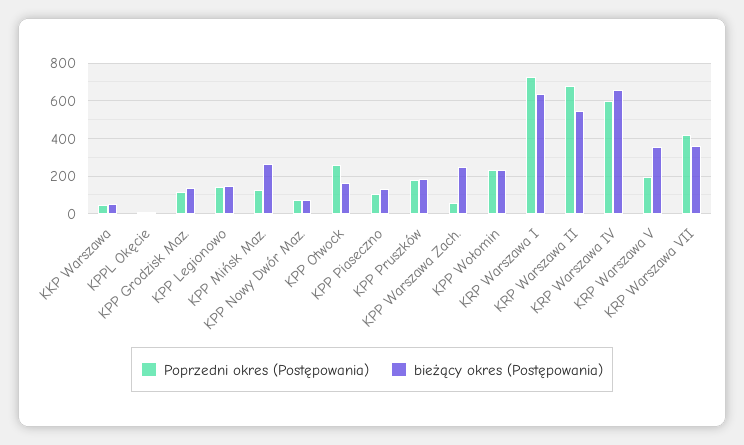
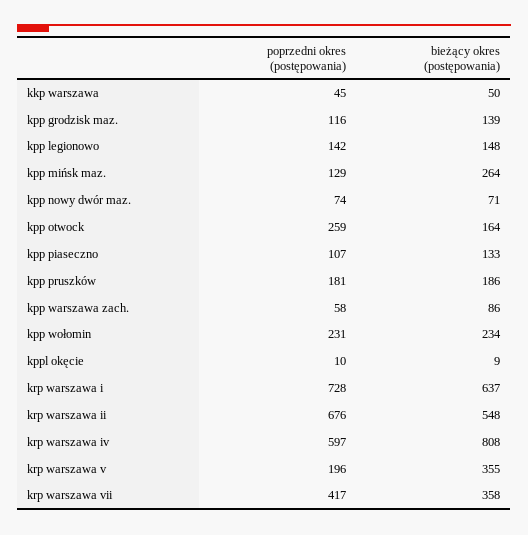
  {
    "Poprzedni okres (Postępowania)": {
      "KKP Warszawa": 45,
      "KPPL Okęcie": 10,
      "KPP Grodzisk Maz.": 116,
      "KPP Legionowo": 142,
      "KPP Mińsk Maz.": 129,
      "KPP Nowy Dwór Maz.": 74,
      "KPP Otwock": 259,
      "KPP Piaseczno": 107,
      "KPP Pruszków": 181,
      "KPP Warszawa Zach.": 58,
      "KPP Wołomin": 231,
      "KRP Warszawa I": 728,
      "KRP Warszawa II": 676,
      "KRP Warszawa IV": 597,
      "KRP Warszawa V": 196,
      "KRP Warszawa VII": 417
    },
    "bieżący okres (Postępowania)": {
      "KKP Warszawa": 50,
      "KPPL Okęcie": 9,
      "KPP Grodzisk Maz.": 139,
      "KPP Legionowo": 148,
      "KPP Mińsk Maz.": 264,
      "KPP Nowy Dwór Maz.": 71,
      "KPP Otwock": 164,
      "KPP Piaseczno": 133,
      "KPP Pruszków": 186,
-     "KPP Warszawa Zach.": 250,
+     "KPP Warszawa Zach.": 86,
      "KPP Wołomin": 234,
      "KRP Warszawa I": 637,
      "KRP Warszawa II": 548,
-     "KRP Warszawa IV": 650,
+     "KRP Warszawa IV": 808,
      "KRP Warszawa V": 355,
      "KRP Warszawa VII": 358
    }
  }

